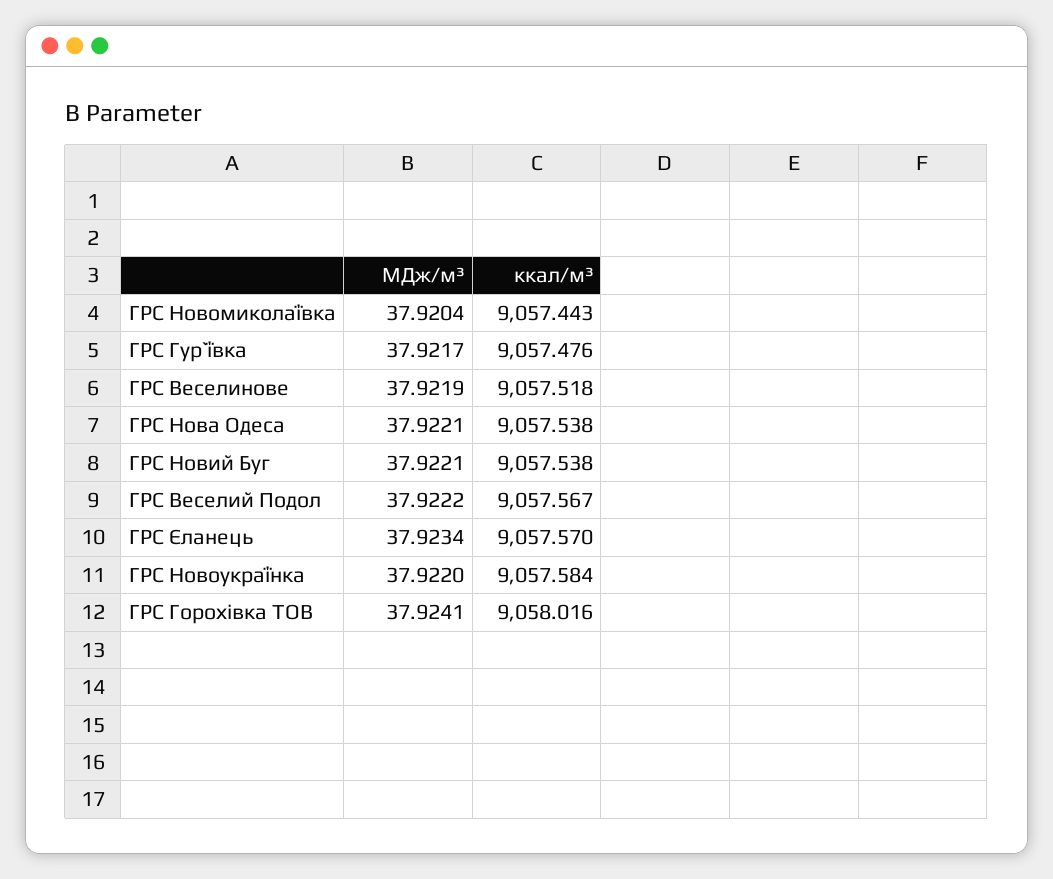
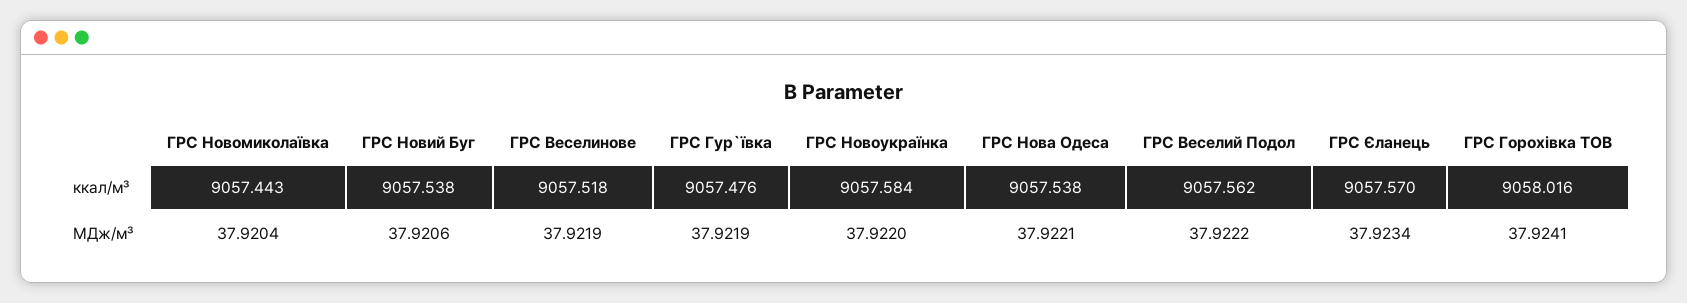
  {
    "МДж/м³": {
      "ГРС Новомиколаївка": 37.9204,
-     "ГРС Гур`ївка": 37.9217,
+     "ГРС Гур`ївка": 37.9219,
      "ГРС Веселинове": 37.9219,
      "ГРС Нова Одеса": 37.9221,
-     "ГРС Новий Буг": 37.9221,
+     "ГРС Новий Буг": 37.9206,
      "ГРС Веселий Подол": 37.9222,
      "ГРС Єланець": 37.9234,
      "ГРС Новоукраїнка": 37.922,
      "ГРС Горохівка ТОВ": 37.9241
    },
    "ккал/м³": {
      "ГРС Новомиколаївка": 9057.443,
      "ГРС Гур`ївка": 9057.476,
      "ГРС Веселинове": 9057.518,
      "ГРС Нова Одеса": 9057.538,
      "ГРС Новий Буг": 9057.538,
-     "ГРС Веселий Подол": 9057.567,
+     "ГРС Веселий Подол": 9057.562,
      "ГРС Єланець": 9057.57,
      "ГРС Новоукраїнка": 9057.584,
      "ГРС Горохівка ТОВ": 9058.016
    }
  }

